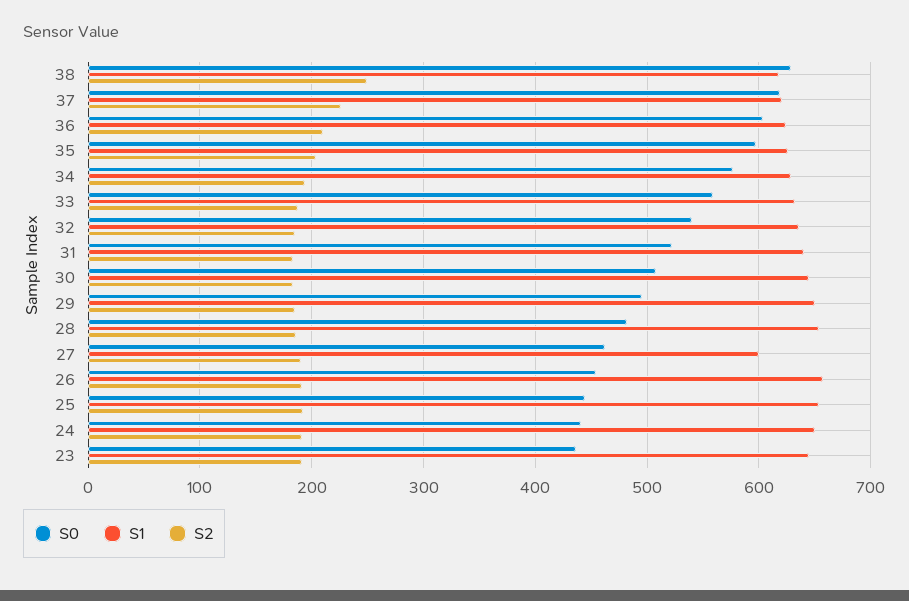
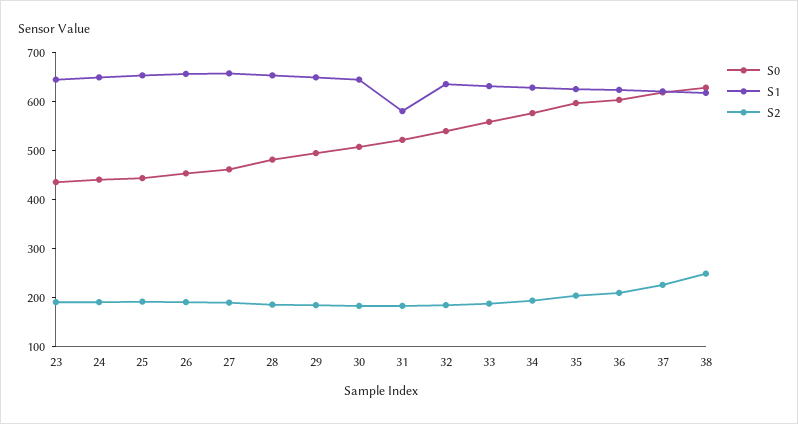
  {
    "S0": {
      "38": 630,
      "37": 620,
      "36": 600,
      "35": 600,
      "34": 580,
      "33": 560,
      "32": 540,
      "31": 520,
      "30": 510,
      "29": 500,
      "28": 480,
      "27": 460,
      "26": 450,
      "25": 440,
      "24": 440,
      "23": 440
    },
    "S1": {
      "38": 620,
      "37": 620,
      "36": 620,
      "35": 630,
      "34": 630,
      "33": 630,
      "32": 640,
-     "31": 640,
+     "31": 580,
      "30": 650,
      "29": 650,
      "28": 650,
-     "27": 600,
+     "27": 660,
      "26": 660,
      "25": 650,
      "24": 650,
      "23": 650
    },
    "S2": {
      "38": 250,
      "37": 230,
      "36": 210,
      "35": 200,
      "34": 190,
      "33": 190,
      "32": 190,
      "31": 180,
      "30": 180,
      "29": 190,
      "28": 190,
      "27": 190,
      "26": 190,
      "25": 190,
      "24": 190,
      "23": 190
    }
  }

